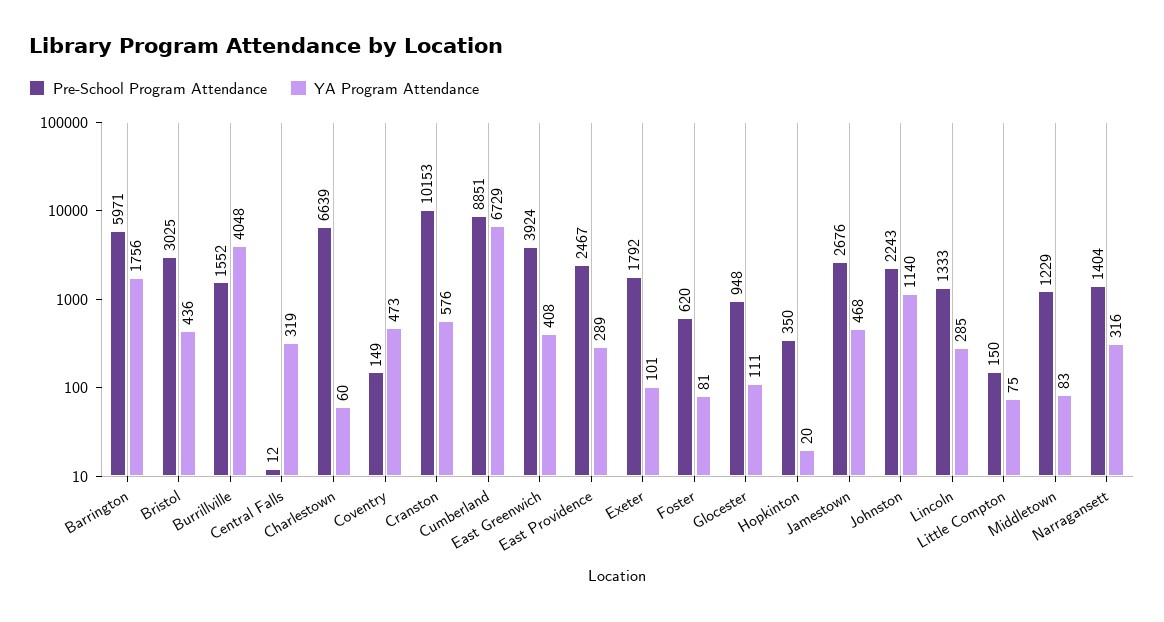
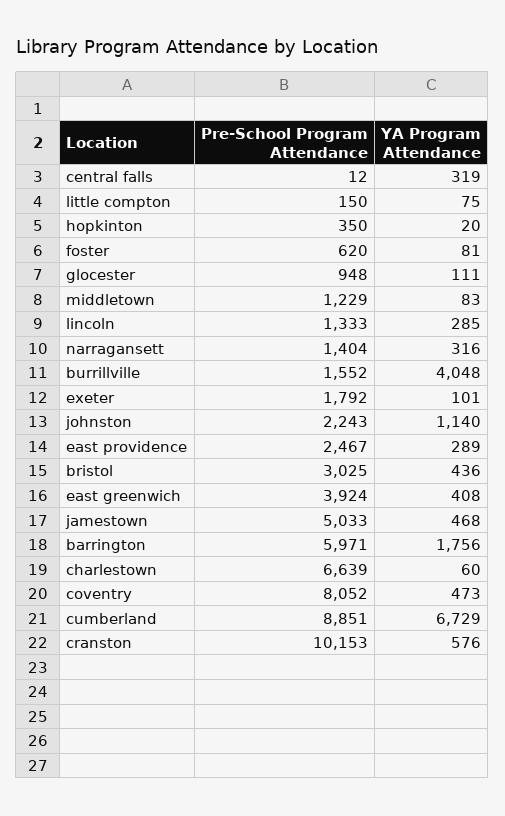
  {
    "Pre-School Program Attendance": {
      "Barrington": 5971,
      "Bristol": 3025,
      "Burrillville": 1552,
      "Central Falls": 12,
      "Charlestown": 6639,
-     "Coventry": 149,
+     "Coventry": 8052,
      "Cranston": 10153,
      "Cumberland": 8851,
      "East Greenwich": 3924,
      "East Providence": 2467,
      "Exeter": 1792,
      "Foster": 620,
      "Glocester": 948,
      "Hopkinton": 350,
-     "Jamestown": 2676,
+     "Jamestown": 5033,
      "Johnston": 2243,
      "Lincoln": 1333,
      "Little Compton": 150,
      "Middletown": 1229,
      "Narragansett": 1404
    },
    "YA Program Attendance": {
      "Barrington": 1756,
      "Bristol": 436,
      "Burrillville": 4048,
      "Central Falls": 319,
      "Charlestown": 60,
      "Coventry": 473,
      "Cranston": 576,
      "Cumberland": 6729,
      "East Greenwich": 408,
      "East Providence": 289,
      "Exeter": 101,
      "Foster": 81,
      "Glocester": 111,
      "Hopkinton": 20,
      "Jamestown": 468,
      "Johnston": 1140,
      "Lincoln": 285,
      "Little Compton": 75,
      "Middletown": 83,
      "Narragansett": 316
    }
  }

